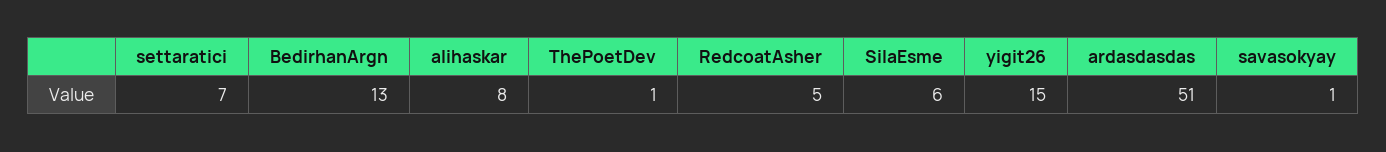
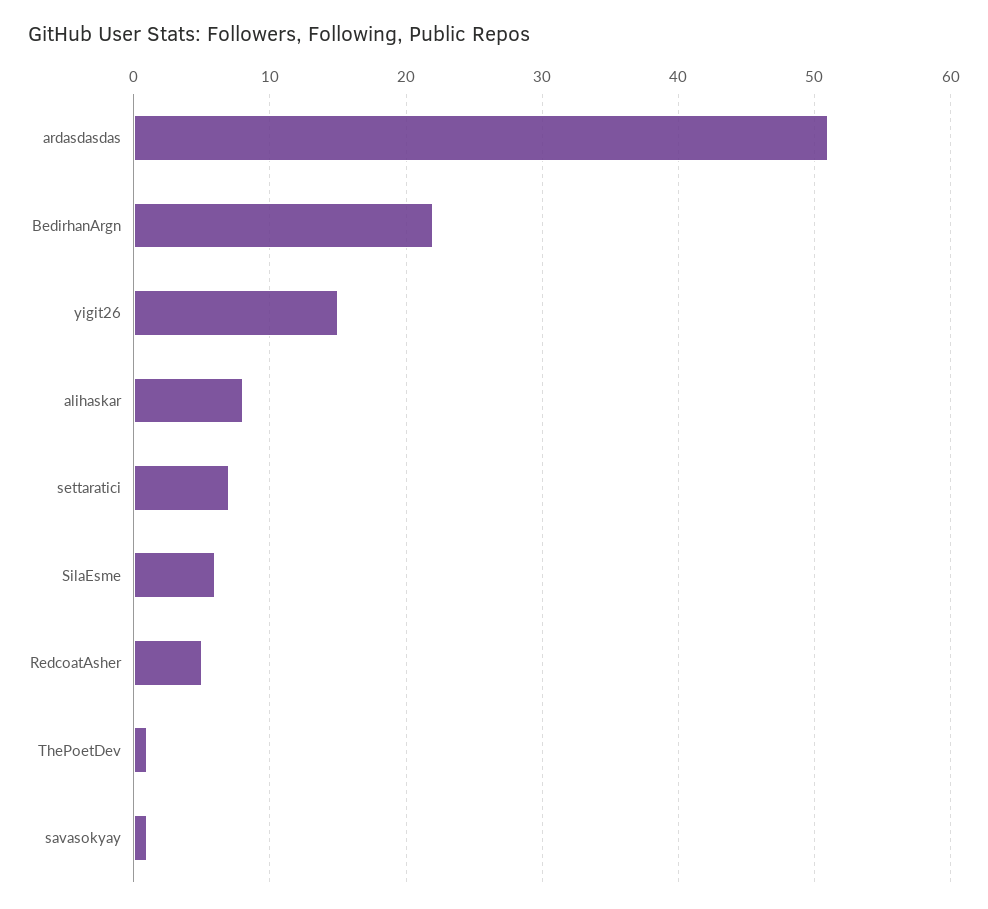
  {
    "settaratici": 7,
-   "BedirhanArgn": 13,
+   "BedirhanArgn": 22,
    "alihaskar": 8,
    "ThePoetDev": 1,
    "RedcoatAsher": 5,
    "SilaEsme": 6,
    "yigit26": 15,
    "ardasdasdas": 51,
    "savasokyay": 1
  }

